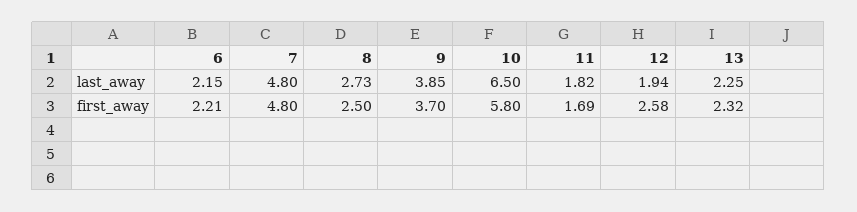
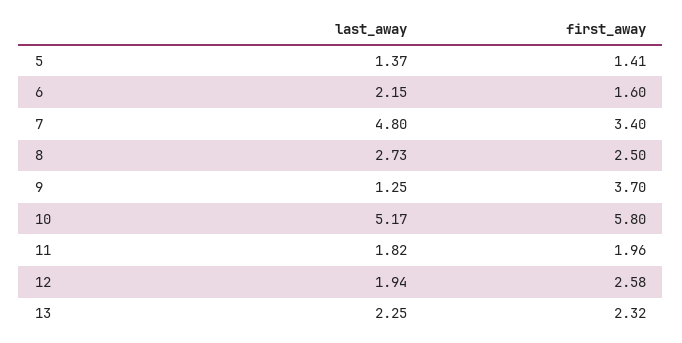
  {
    "6": {
      "last_away": 2.15,
-     "first_away": 2.21
+     "first_away": 1.6
    },
    "7": {
      "last_away": 4.8,
-     "first_away": 4.8
+     "first_away": 3.4
    },
    "8": {
      "last_away": 2.73,
      "first_away": 2.5
    },
    "9": {
-     "last_away": 3.85,
+     "last_away": 1.25,
      "first_away": 3.7
    },
    "10": {
-     "last_away": 6.5,
+     "last_away": 5.17,
      "first_away": 5.8
    },
    "11": {
      "last_away": 1.82,
-     "first_away": 1.69
+     "first_away": 1.96
    },
    "12": {
      "last_away": 1.94,
      "first_away": 2.58
    },
    "13": {
      "last_away": 2.25,
      "first_away": 2.32
-   }
+   },
+   "5": {
+     "last_away": 1.37,
+     "first_away": 1.41
+   }
  }

